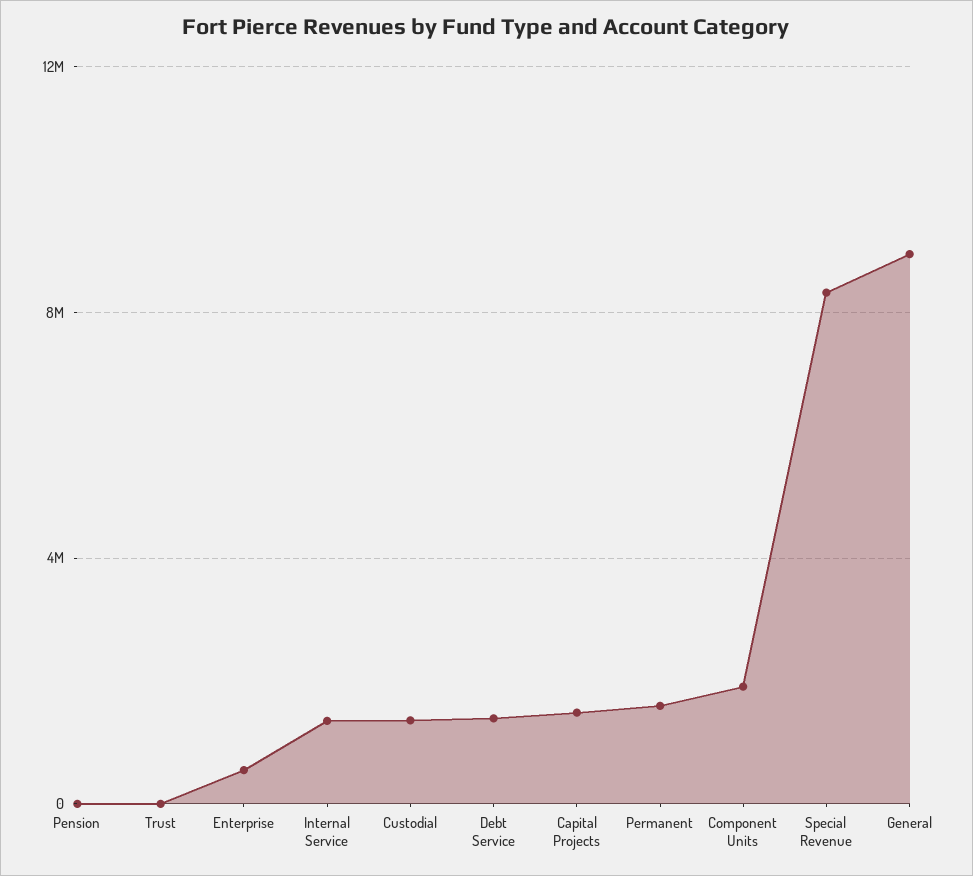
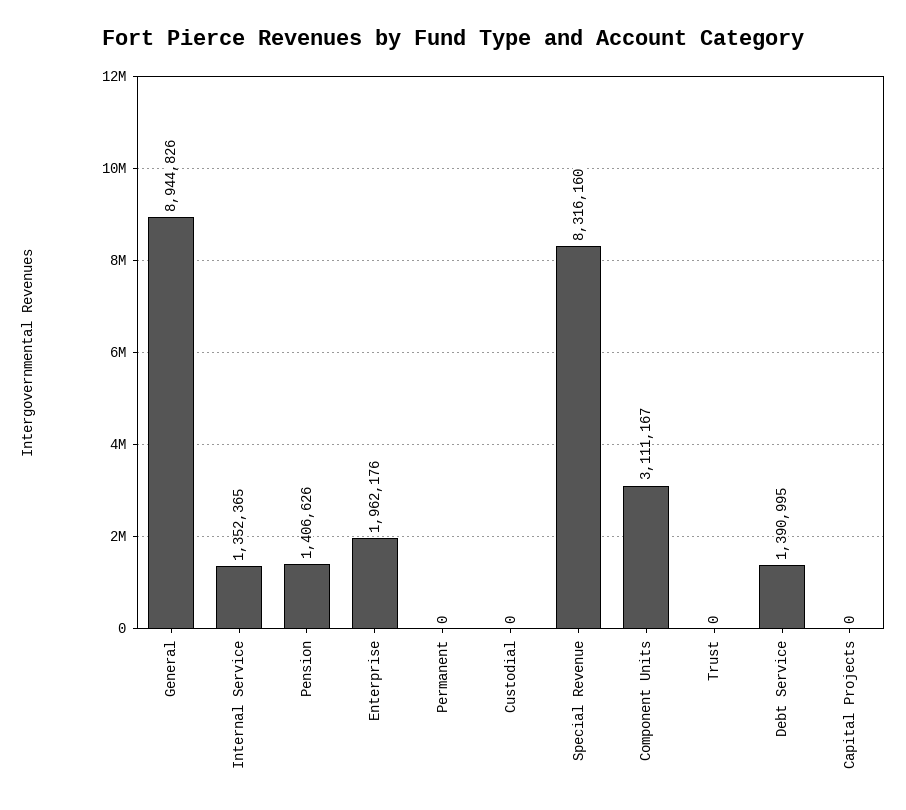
  {
-   "Pension": 0,
+   "Pension": 1406626,
    "Trust": 0,
-   "Enterprise": 500000,
+   "Enterprise": 1962176,
    "Internal Service": 1352365,
-   "Custodial": 1500000,
+   "Custodial": 0,
    "Debt Service": 1390995,
-   "Capital Projects": 1500000,
+   "Capital Projects": 0,
-   "Permanent": 1500000,
+   "Permanent": 0,
-   "Component Units": 2000000,
+   "Component Units": 3111167,
    "Special Revenue": 8316160,
    "General": 8944826
  }

